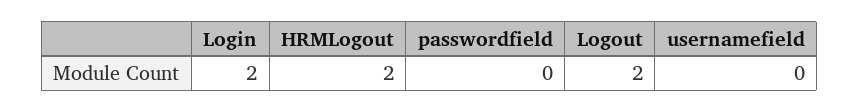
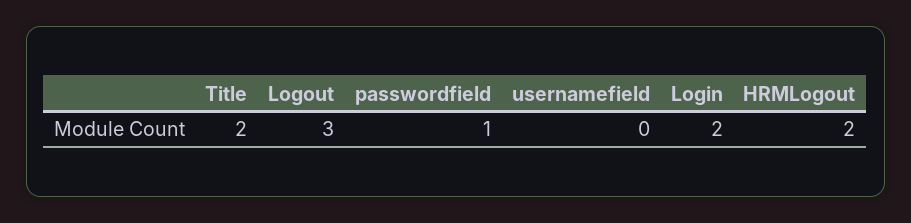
  {
    "Login": 2,
    "HRMLogout": 2,
-   "passwordfield": 0,
+   "passwordfield": 1,
-   "Logout": 2,
+   "Logout": 3,
-   "usernamefield": 0
+   "usernamefield": 0,
+   "Title": 2
  }

